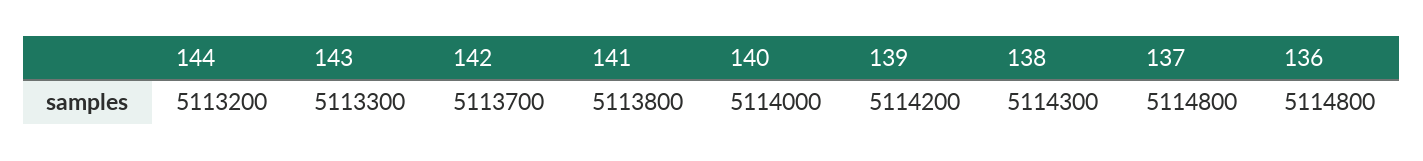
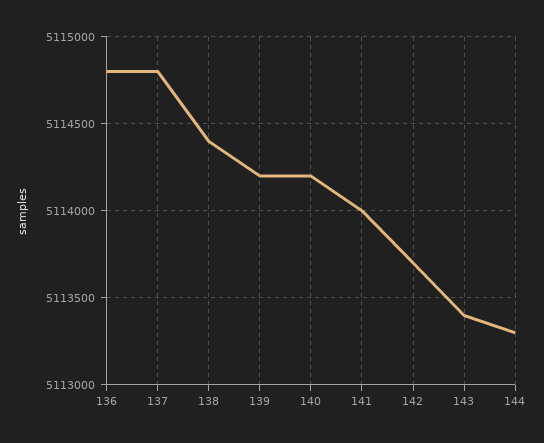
  {
-   "144": 5113200,
+   "144": 5113300,
-   "143": 5113300,
+   "143": 5113400,
    "142": 5113700,
-   "141": 5113800,
+   "141": 5114000,
-   "140": 5114000,
+   "140": 5114200,
    "139": 5114200,
-   "138": 5114300,
+   "138": 5114400,
    "137": 5114800,
    "136": 5114800
  }

